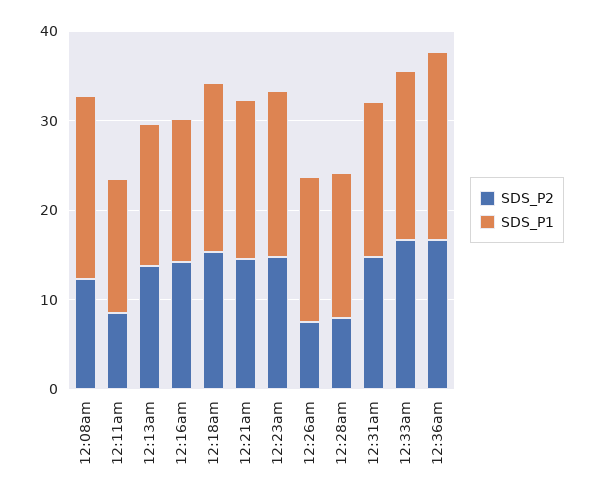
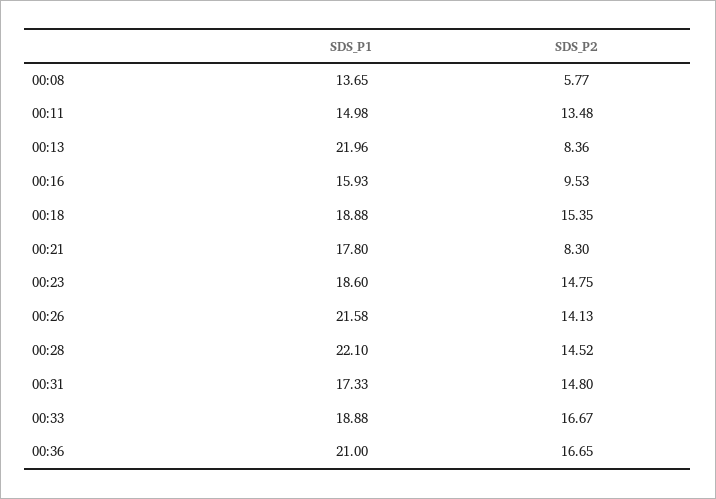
  {
    "SDS_P2": {
-     "12:08am": 12,
+     "12:08am": 5.77,
-     "12:11am": 8,
+     "12:11am": 13.48,
-     "12:13am": 14,
+     "12:13am": 8.36,
-     "12:16am": 14,
+     "12:16am": 9.53,
      "12:18am": 15.35,
-     "12:21am": 14,
+     "12:21am": 8.3,
      "12:23am": 14.75,
-     "12:26am": 8,
+     "12:26am": 14.13,
-     "12:28am": 8,
+     "12:28am": 14.52,
      "12:31am": 14.8,
      "12:33am": 16.67,
      "12:36am": 16.65
    },
    "SDS_P1": {
-     "12:08am": 20,
+     "12:08am": 13.65,
      "12:11am": 14.98,
-     "12:13am": 16,
+     "12:13am": 21.96,
      "12:16am": 15.93,
      "12:18am": 18.88,
      "12:21am": 17.8,
      "12:23am": 18.6,
-     "12:26am": 16,
+     "12:26am": 21.58,
-     "12:28am": 16,
+     "12:28am": 22.1,
      "12:31am": 17.33,
      "12:33am": 18.88,
      "12:36am": 21
    }
  }

